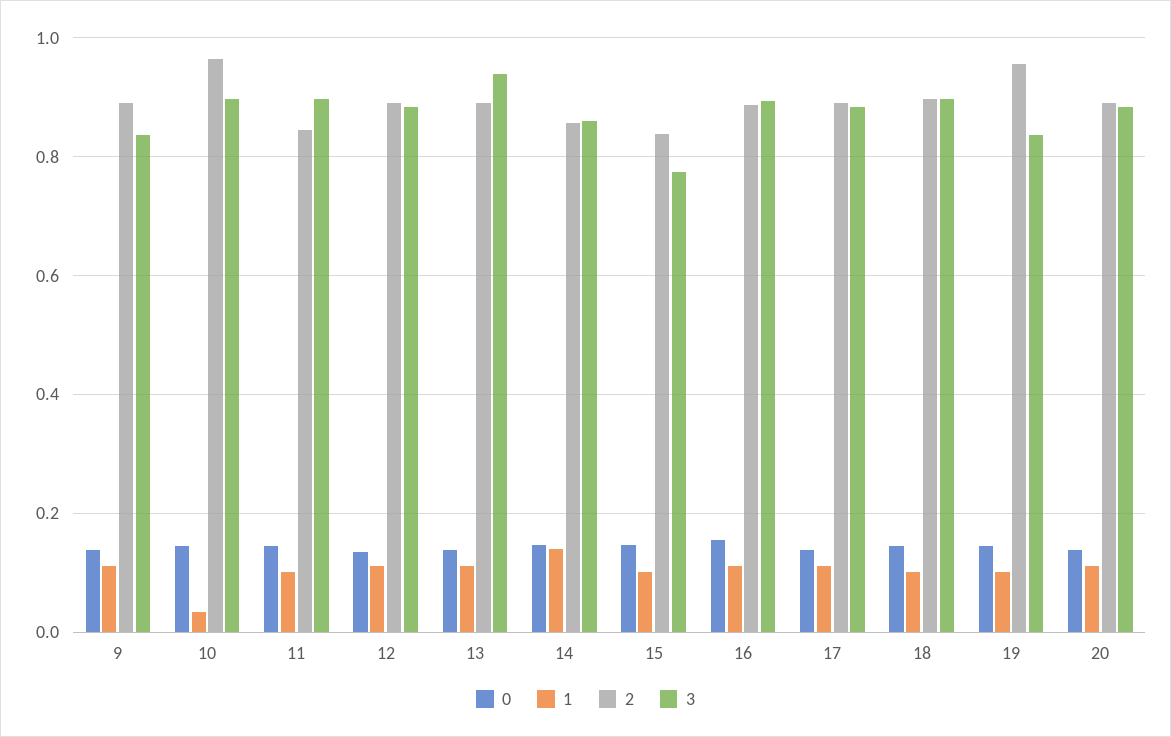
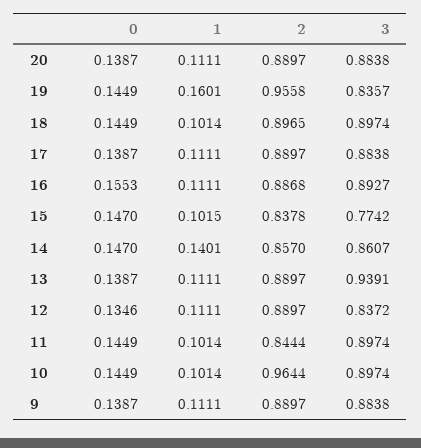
  {
    "0": {
      "9": 0.1387,
      "10": 0.1449,
      "11": 0.1449,
      "12": 0.1346,
      "13": 0.1387,
      "14": 0.147,
      "15": 0.147,
      "16": 0.1553,
      "17": 0.1387,
      "18": 0.1449,
      "19": 0.1449,
      "20": 0.1387
    },
    "1": {
      "9": 0.1111,
-     "10": 0.04,
+     "10": 0.1014,
      "11": 0.1014,
      "12": 0.1111,
      "13": 0.1111,
      "14": 0.1401,
      "15": 0.1015,
      "16": 0.1111,
      "17": 0.1111,
      "18": 0.1014,
-     "19": 0.1,
+     "19": 0.1601,
      "20": 0.1111
    },
    "2": {
      "9": 0.8897,
      "10": 0.9644,
      "11": 0.8444,
      "12": 0.8897,
      "13": 0.8897,
      "14": 0.857,
      "15": 0.8378,
      "16": 0.8868,
      "17": 0.8897,
      "18": 0.8965,
      "19": 0.9558,
      "20": 0.8897
    },
    "3": {
-     "9": 0.84,
+     "9": 0.8838,
      "10": 0.8974,
      "11": 0.8974,
-     "12": 0.88,
+     "12": 0.8372,
      "13": 0.9391,
      "14": 0.8607,
      "15": 0.7742,
      "16": 0.8927,
      "17": 0.8838,
      "18": 0.8974,
      "19": 0.8357,
      "20": 0.8838
    }
  }

